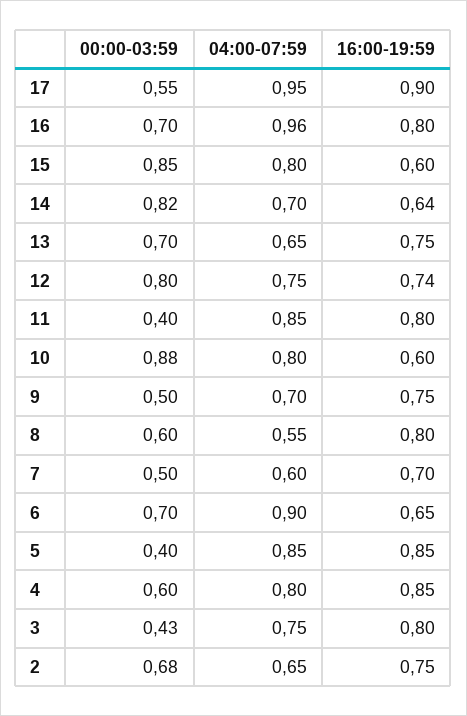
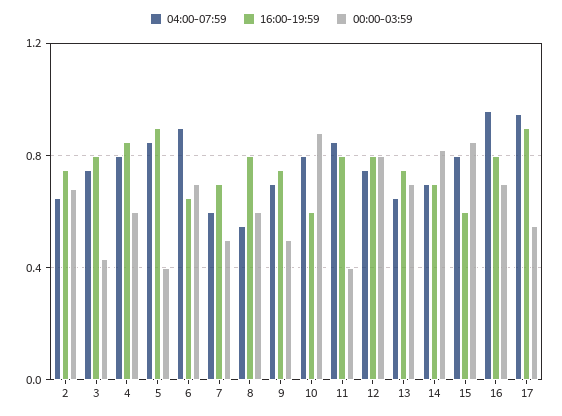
  {
    "00:00-03:59": {
      "17": 0.55,
      "16": 0.7,
      "15": 0.85,
      "14": 0.82,
      "13": 0.7,
      "12": 0.8,
      "11": 0.4,
      "10": 0.88,
      "9": 0.5,
      "8": 0.6,
      "7": 0.5,
      "6": 0.7,
      "5": 0.4,
      "4": 0.6,
      "3": 0.43,
      "2": 0.68
    },
    "04:00-07:59": {
      "17": 0.95,
      "16": 0.96,
      "15": 0.8,
      "14": 0.7,
      "13": 0.65,
      "12": 0.75,
      "11": 0.85,
      "10": 0.8,
      "9": 0.7,
      "8": 0.55,
      "7": 0.6,
      "6": 0.9,
      "5": 0.85,
      "4": 0.8,
      "3": 0.75,
      "2": 0.65
    },
    "16:00-19:59": {
      "17": 0.9,
      "16": 0.8,
      "15": 0.6,
-     "14": 0.64,
+     "14": 0.7,
      "13": 0.75,
-     "12": 0.74,
+     "12": 0.8,
      "11": 0.8,
      "10": 0.6,
      "9": 0.75,
      "8": 0.8,
      "7": 0.7,
      "6": 0.65,
-     "5": 0.85,
+     "5": 0.9,
      "4": 0.85,
      "3": 0.8,
      "2": 0.75
    }
  }

